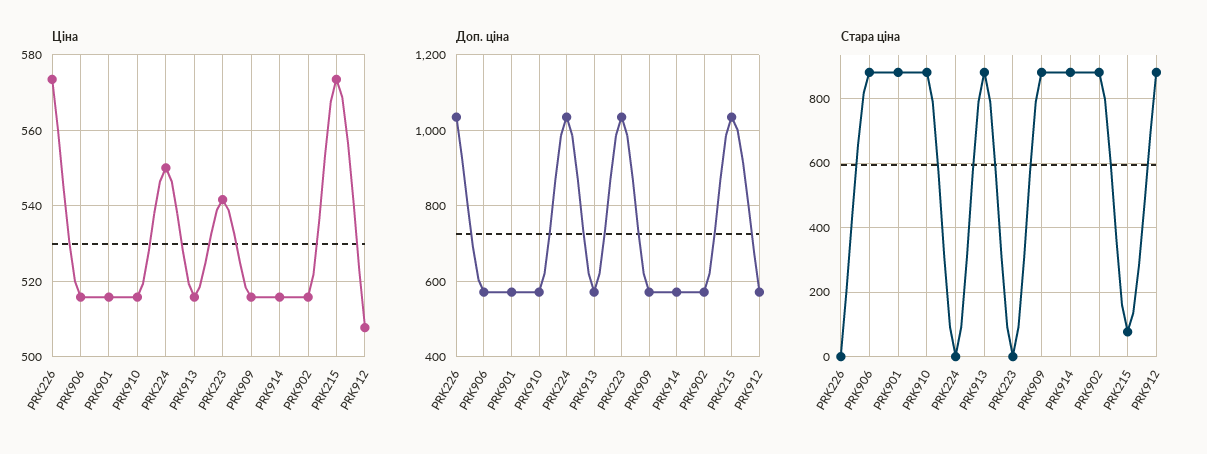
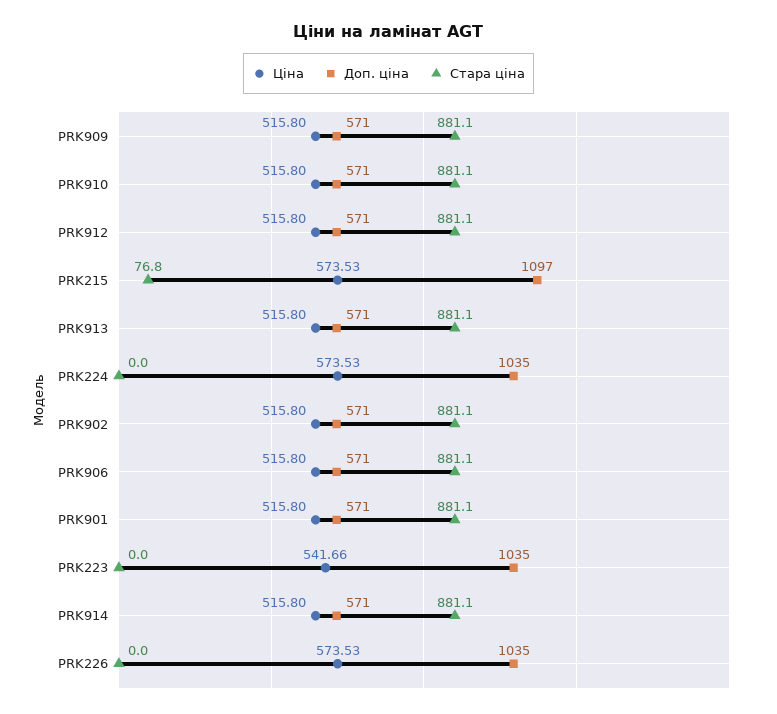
  {
    "Ціна": {
      "PRK226": 573.53,
      "PRK906": 515.8,
      "PRK901": 515.8,
      "PRK910": 515.8,
-     "PRK224": 550,
+     "PRK224": 573.53,
      "PRK913": 515.8,
      "PRK223": 541.66,
      "PRK909": 515.8,
      "PRK914": 515.8,
      "PRK902": 515.8,
      "PRK215": 573.53,
-     "PRK912": 508
+     "PRK912": 515.8
    },
    "Доп. ціна": {
      "PRK226": 1035,
      "PRK906": 571,
      "PRK901": 571,
      "PRK910": 571,
      "PRK224": 1035,
      "PRK913": 571,
      "PRK223": 1035,
      "PRK909": 571,
      "PRK914": 571,
      "PRK902": 571,
-     "PRK215": 1040,
+     "PRK215": 1097,
      "PRK912": 571
    },
    "Стара ціна": {
      "PRK226": 0,
      "PRK906": 881.1,
      "PRK901": 881.1,
      "PRK910": 881.1,
      "PRK224": 0,
      "PRK913": 881.1,
      "PRK223": 0,
      "PRK909": 881.1,
      "PRK914": 881.1,
      "PRK902": 881.1,
      "PRK215": 76.8,
      "PRK912": 881.1
    }
  }

